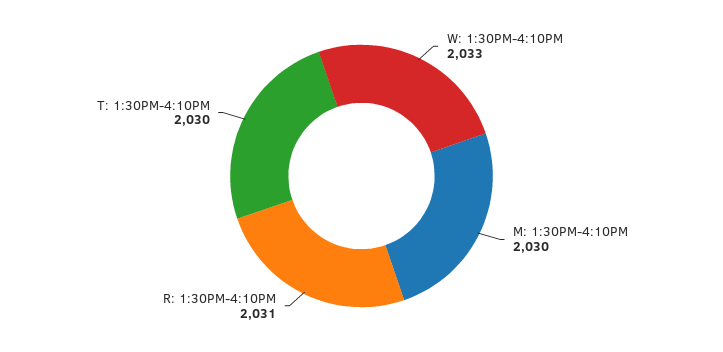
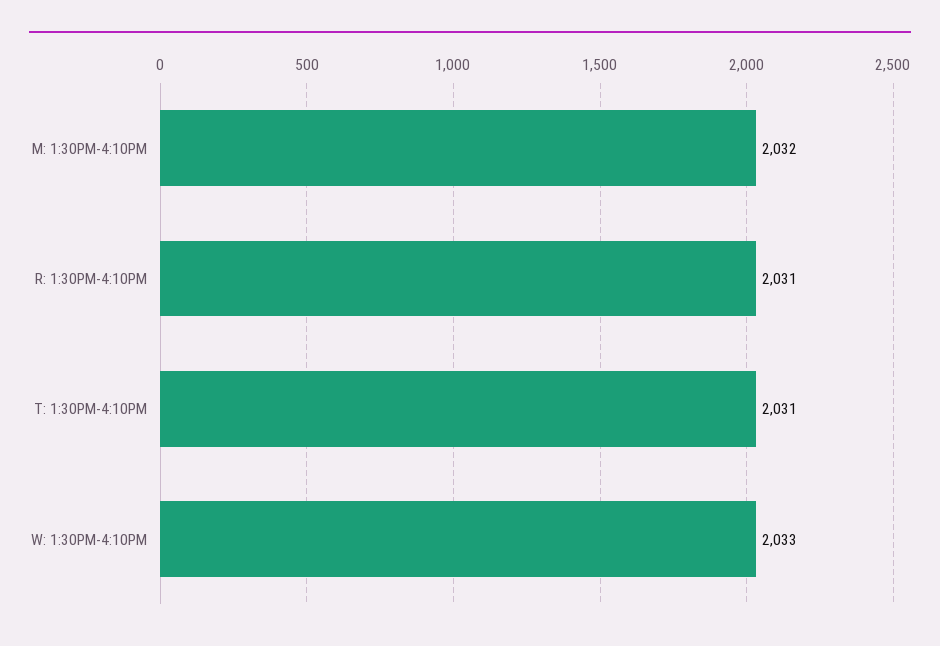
  {
    "W: 1:30PM-4:10PM": 2033,
-   "M: 1:30PM-4:10PM": 2030,
+   "M: 1:30PM-4:10PM": 2032,
    "R: 1:30PM-4:10PM": 2031,
-   "T: 1:30PM-4:10PM": 2030
+   "T: 1:30PM-4:10PM": 2031
  }

